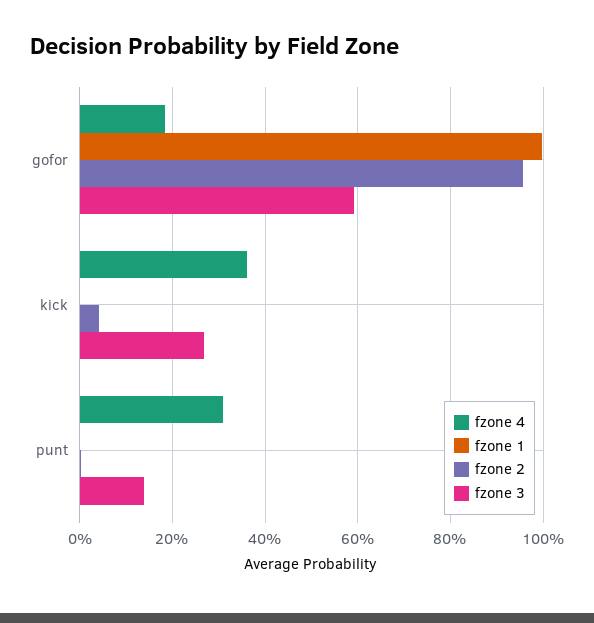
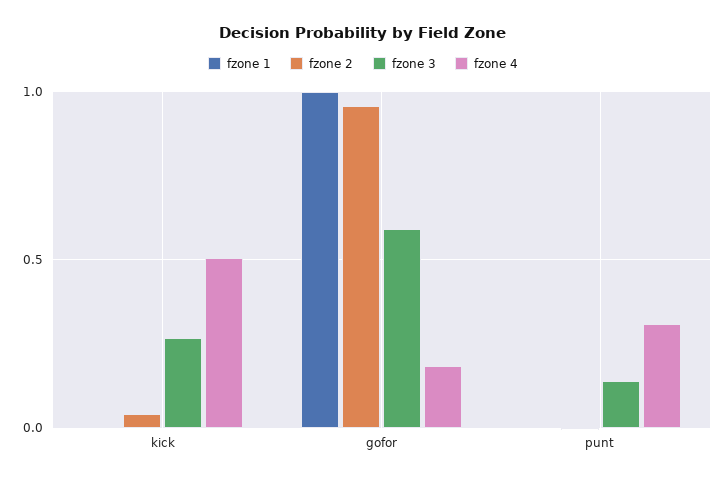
  {
    "fzone 4": {
      "gofor": 0.18,
-     "kick": 0.36,
+     "kick": 0.5,
      "punt": 0.32
    },
    "fzone 1": {
      "gofor": 1,
      "kick": 0,
      "punt": 0
    },
    "fzone 2": {
      "gofor": 0.96,
      "kick": 0.04,
      "punt": 0
    },
    "fzone 3": {
      "gofor": 0.6,
      "kick": 0.26,
      "punt": 0.14
    }
  }

